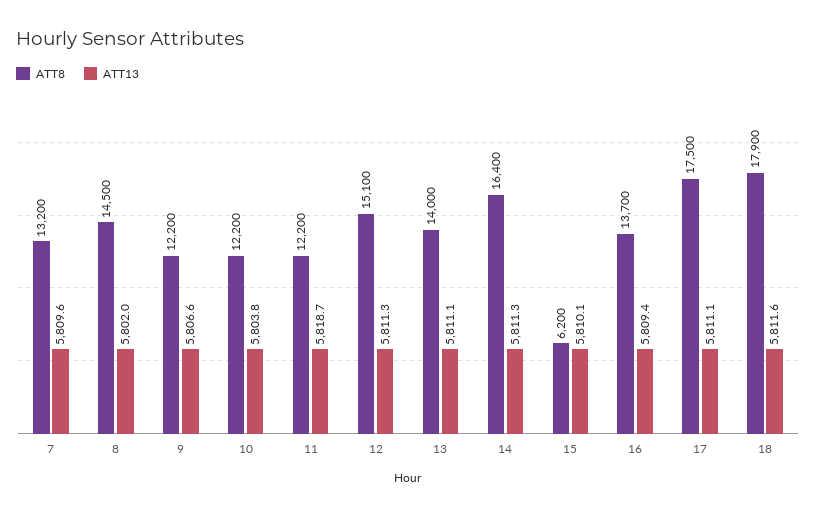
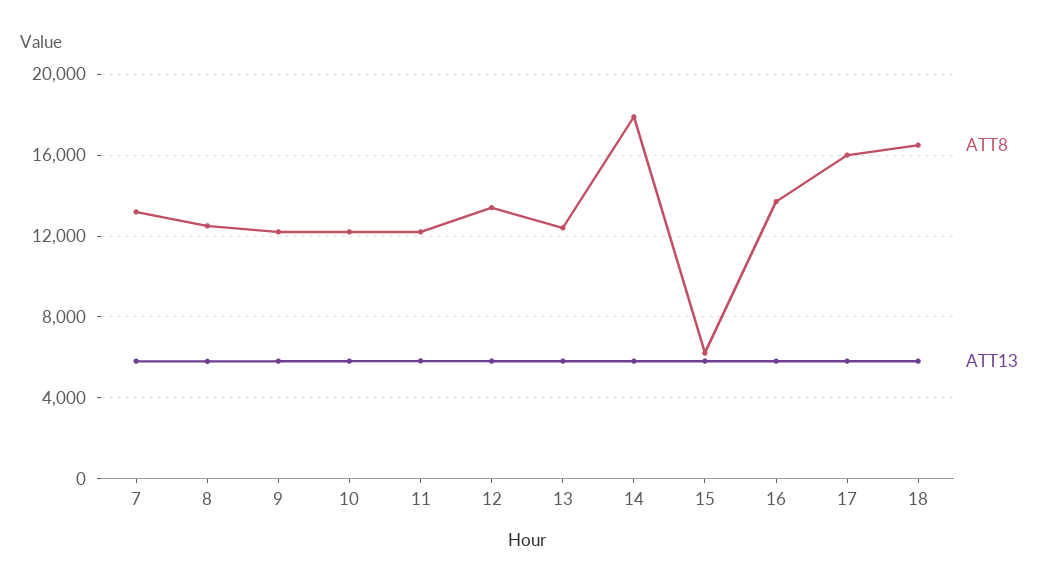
  {
    "ATT8": {
      "7": 13200,
-     "8": 14500,
+     "8": 12500,
      "9": 12200,
      "10": 12200,
      "11": 12200,
-     "12": 15100,
+     "12": 13500,
-     "13": 14000,
+     "13": 12500,
-     "14": 16400,
+     "14": 18000,
      "15": 6200,
      "16": 13700,
-     "17": 17500,
+     "17": 16000,
-     "18": 17900
+     "18": 16500
    },
    "ATT13": {
      "7": 5809.6,
      "8": 5802,
      "9": 5806.6,
      "10": 5803.8,
      "11": 5818.7,
      "12": 5811.3,
      "13": 5811.1,
      "14": 5811.3,
      "15": 5810.1,
      "16": 5809.4,
      "17": 5811.1,
      "18": 5811.6
    }
  }

